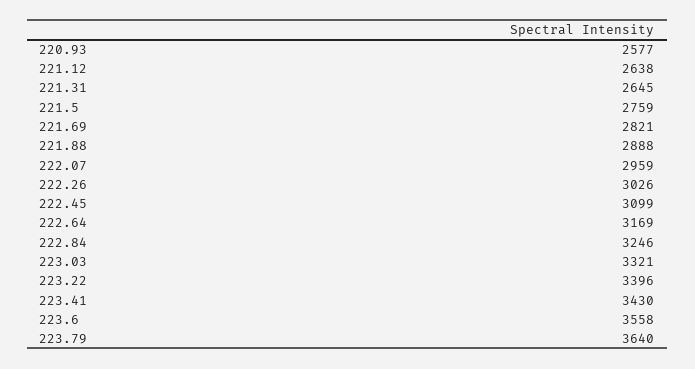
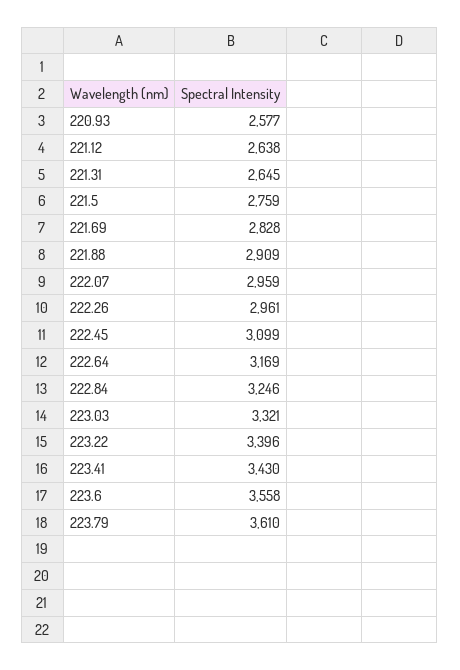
  {
    "220.93": 2577,
    "221.12": 2638,
    "221.31": 2645,
    "221.5": 2759,
-   "221.69": 2821,
+   "221.69": 2828,
-   "221.88": 2888,
+   "221.88": 2909,
    "222.07": 2959,
-   "222.26": 3026,
+   "222.26": 2961,
    "222.45": 3099,
    "222.64": 3169,
    "222.84": 3246,
    "223.03": 3321,
    "223.22": 3396,
    "223.41": 3430,
    "223.6": 3558,
-   "223.79": 3640
+   "223.79": 3610
  }

